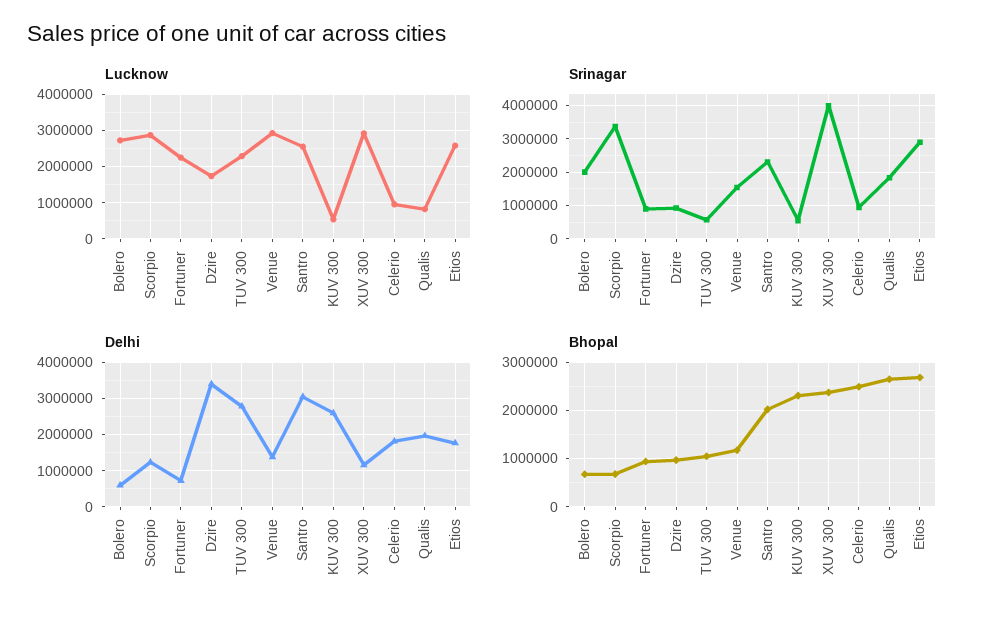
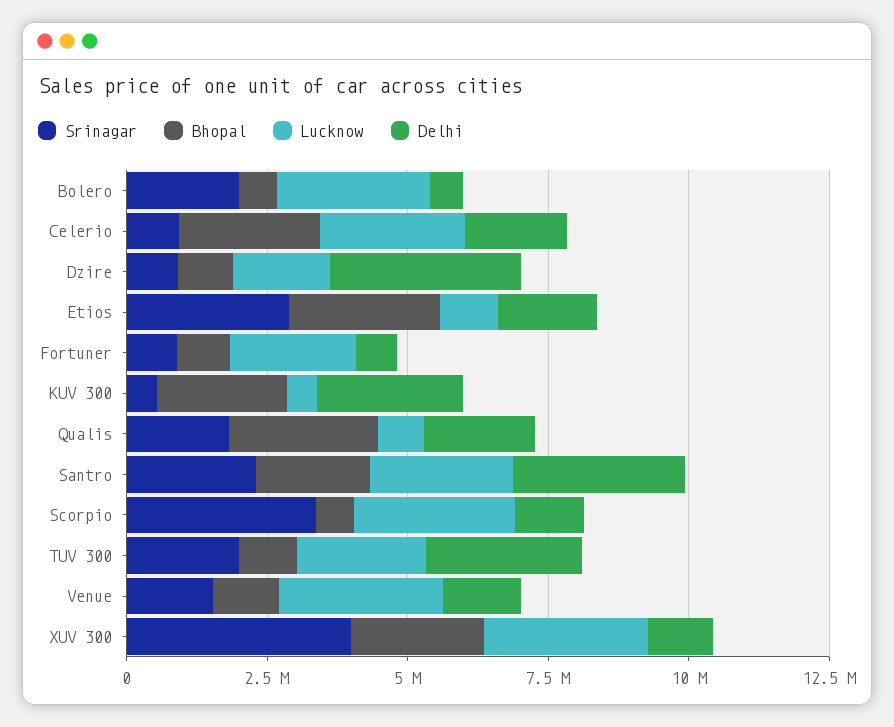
  {
    "Lucknow": {
      "Bolero": 2800000,
      "Scorpio": 2800000,
      "Fortuner": 2200000,
      "Dzire": 1800000,
      "TUV 300": 2200000,
      "Venue": 3000000,
      "Santro": 2600000,
      "KUV 300": 600000,
      "XUV 300": 3000000,
-     "Celerio": 1000000,
+     "Celerio": 2500000,
      "Qualis": 800000,
-     "Etios": 2600000
+     "Etios": 1000000
    },
    "Srinagar": {
      "Bolero": 2000000,
      "Scorpio": 3400000,
      "Fortuner": 800000,
      "Dzire": 1000000,
-     "TUV 300": 600000,
+     "TUV 300": 2000000,
      "Venue": 1600000,
      "Santro": 2400000,
      "KUV 300": 600000,
      "XUV 300": 4000000,
      "Celerio": 1000000,
      "Qualis": 1800000,
      "Etios": 2800000
    },
    "Delhi": {
      "Bolero": 600000,
      "Scorpio": 1200000,
      "Fortuner": 800000,
      "Dzire": 3400000,
      "TUV 300": 2800000,
      "Venue": 1400000,
      "Santro": 3000000,
      "KUV 300": 2600000,
      "XUV 300": 1200000,
      "Celerio": 1800000,
      "Qualis": 2000000,
      "Etios": 1800000
    },
    "Bhopal": {
      "Bolero": 600000,
      "Scorpio": 600000,
      "Fortuner": 1000000,
      "Dzire": 1000000,
      "TUV 300": 1000000,
      "Venue": 1200000,
      "Santro": 2000000,
      "KUV 300": 2400000,
      "XUV 300": 2400000,
      "Celerio": 2400000,
      "Qualis": 2600000,
      "Etios": 2600000
    }
  }

